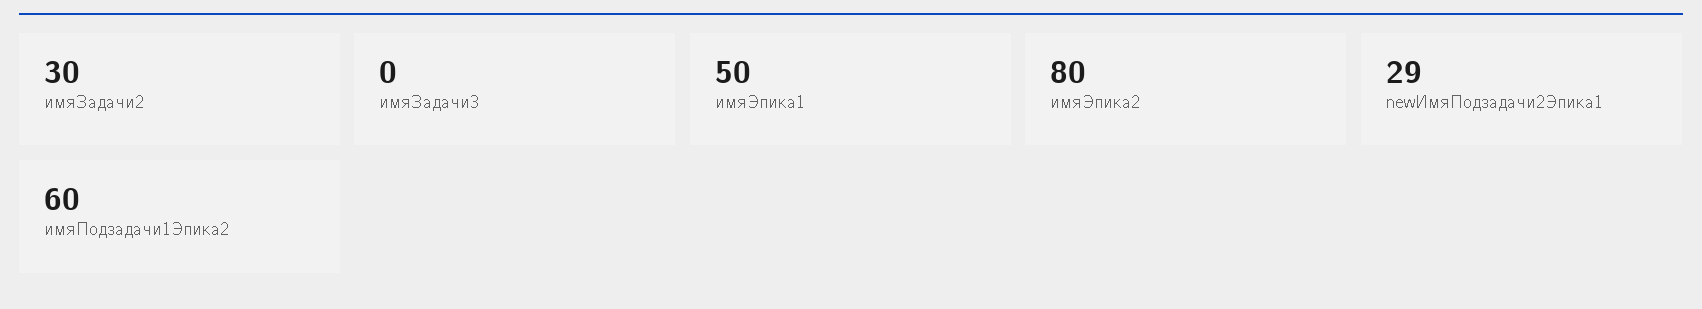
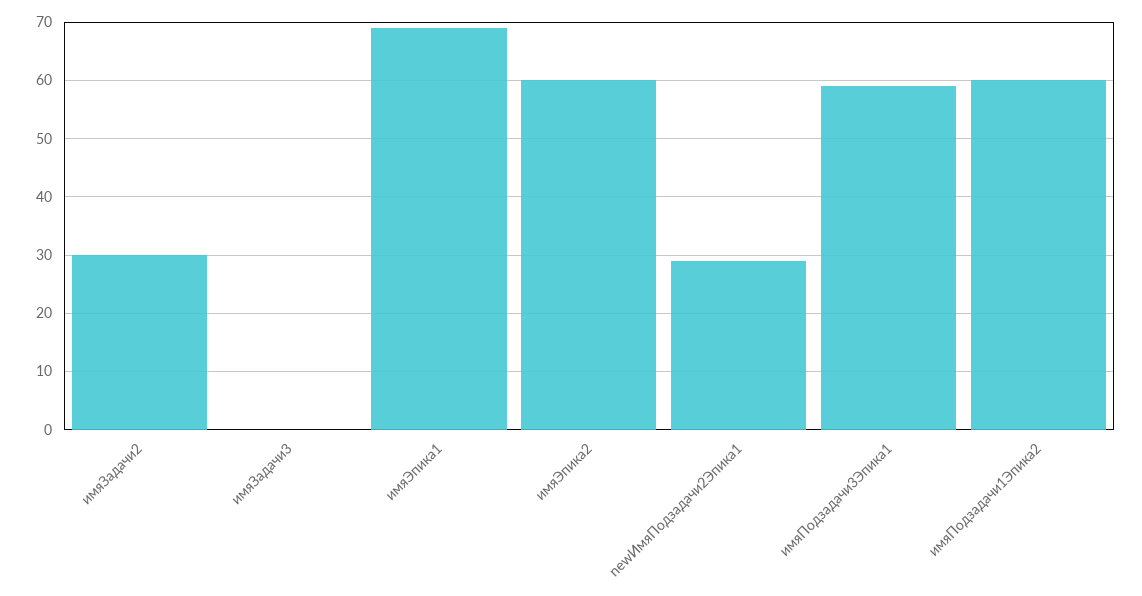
  {
    "имяЗадачи2": 30,
    "имяЗадачи3": 0,
-   "имяЭпика1": 50,
+   "имяЭпика1": 70,
-   "имяЭпика2": 80,
+   "имяЭпика2": 60,
    "newИмяПодзадачи2Эпика1": 29,
-   "имяПодзадачи1Эпика2": 60
+   "имяПодзадачи1Эпика2": 60,
+   "имяПодзадачи3Эпика1": 60
  }

